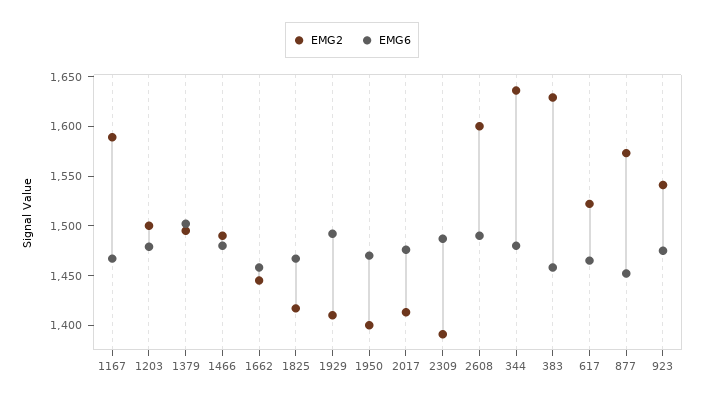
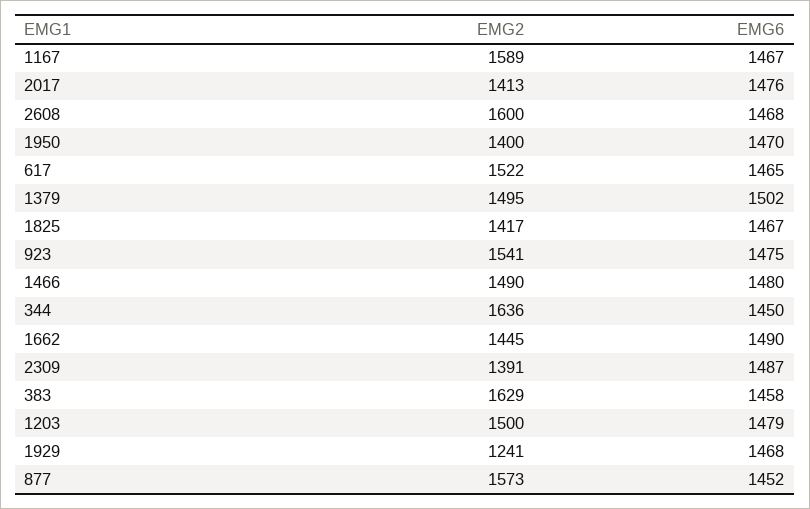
  {
    "EMG2": {
      "1167": 1589,
      "1203": 1500,
      "1379": 1495,
      "1466": 1490,
      "1662": 1445,
      "1825": 1417,
-     "1929": 1410,
+     "1929": 1241,
      "1950": 1400,
      "2017": 1413,
      "2309": 1391,
      "2608": 1600,
      "344": 1636,
      "383": 1629,
      "617": 1522,
      "877": 1573,
      "923": 1541
    },
    "EMG6": {
      "1167": 1467,
      "1203": 1479,
      "1379": 1502,
      "1466": 1480,
-     "1662": 1460,
+     "1662": 1490,
      "1825": 1467,
-     "1929": 1490,
+     "1929": 1468,
      "1950": 1470,
      "2017": 1476,
      "2309": 1487,
-     "2608": 1490,
+     "2608": 1468,
-     "344": 1480,
+     "344": 1450,
      "383": 1458,
      "617": 1465,
      "877": 1452,
      "923": 1475
    }
  }

